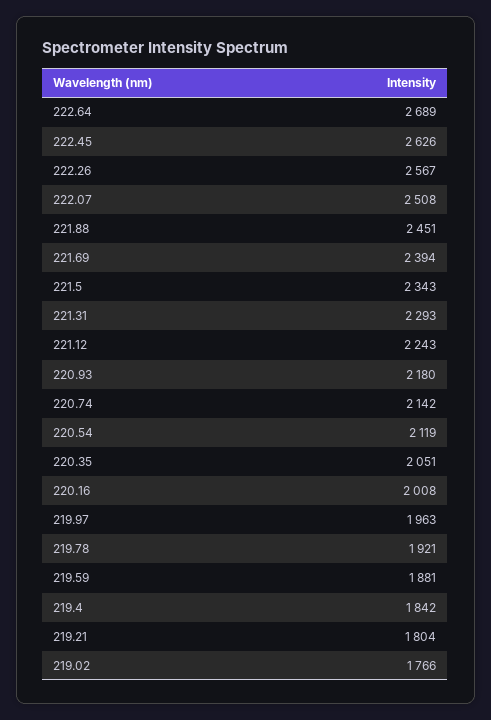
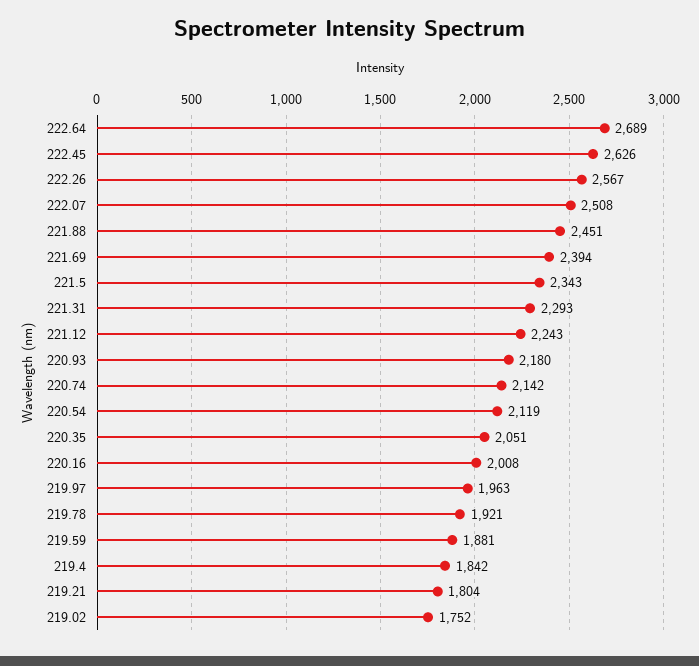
  {
    "222.64": 2689,
    "222.45": 2626,
    "222.26": 2567,
    "222.07": 2508,
    "221.88": 2451,
    "221.69": 2394,
    "221.5": 2343,
    "221.31": 2293,
    "221.12": 2243,
    "220.93": 2180,
    "220.74": 2142,
    "220.54": 2119,
    "220.35": 2051,
    "220.16": 2008,
    "219.97": 1963,
    "219.78": 1921,
    "219.59": 1881,
    "219.4": 1842,
    "219.21": 1804,
-   "219.02": 1766
+   "219.02": 1752
  }

